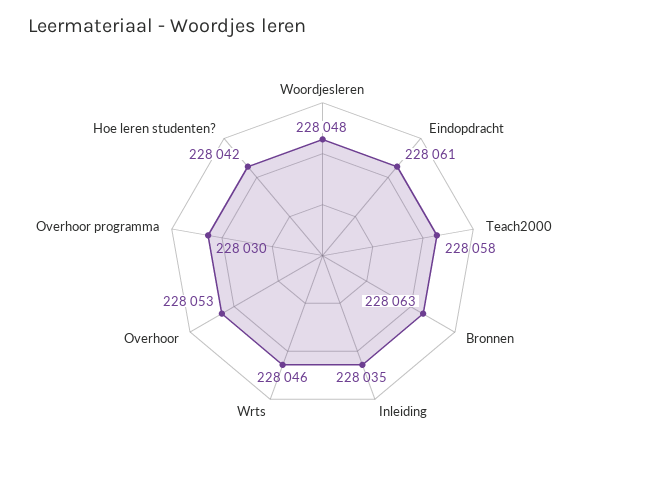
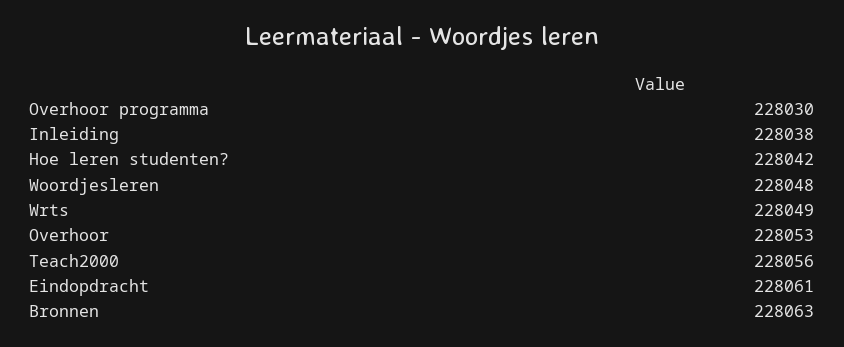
  {
    "Woordjesleren": 228048,
    "Eindopdracht": 228061,
-   "Teach2000": 228058,
+   "Teach2000": 228056,
    "Bronnen": 228063,
-   "Inleiding": 228035,
+   "Inleiding": 228038,
-   "Wrts": 228046,
+   "Wrts": 228049,
    "Overhoor": 228053,
    "Overhoor programma": 228030,
    "Hoe leren studenten?": 228042
  }

